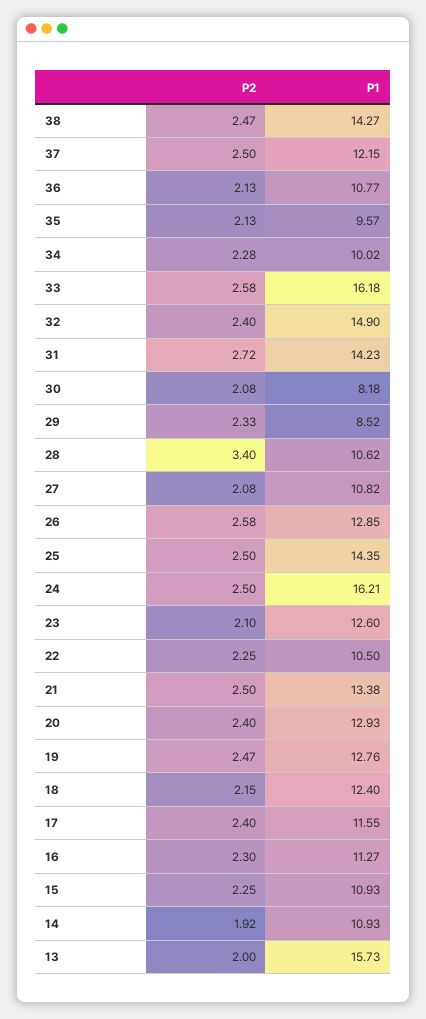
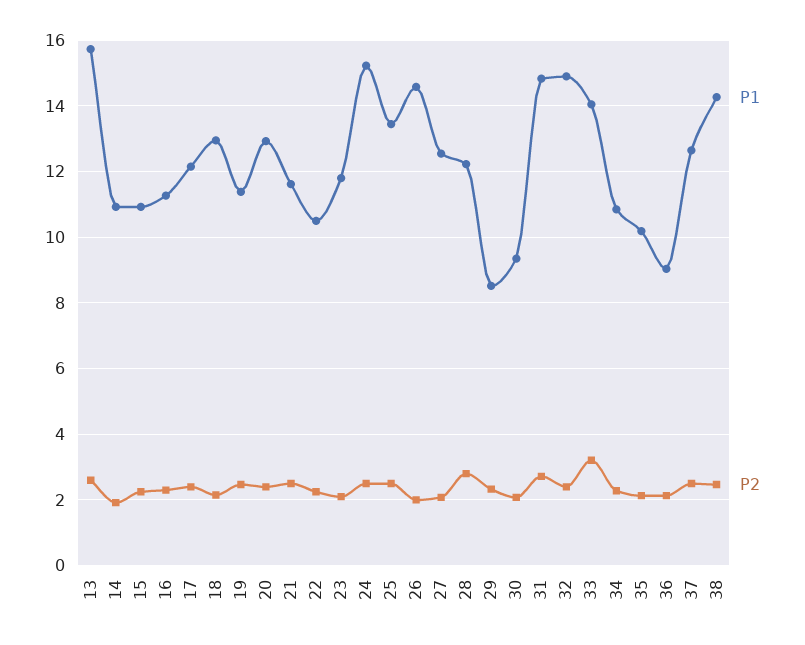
  {
    "P2": {
      "38": 2.47,
      "37": 2.5,
      "36": 2.13,
      "35": 2.13,
      "34": 2.28,
-     "33": 2.58,
+     "33": 3.2,
      "32": 2.4,
      "31": 2.72,
      "30": 2.08,
      "29": 2.33,
-     "28": 3.4,
+     "28": 2.8,
      "27": 2.08,
-     "26": 2.58,
+     "26": 2,
      "25": 2.5,
      "24": 2.5,
      "23": 2.1,
      "22": 2.25,
      "21": 2.5,
      "20": 2.4,
      "19": 2.47,
      "18": 2.15,
      "17": 2.4,
      "16": 2.3,
      "15": 2.25,
      "14": 1.92,
-     "13": 2
+     "13": 2.6
    },
    "P1": {
      "38": 14.27,
-     "37": 12.15,
+     "37": 12.6,
-     "36": 10.77,
+     "36": 9,
-     "35": 9.57,
+     "35": 10.2,
-     "34": 10.02,
+     "34": 10.8,
-     "33": 16.18,
+     "33": 14,
      "32": 14.9,
-     "31": 14.23,
+     "31": 14.8,
-     "30": 8.18,
+     "30": 9.4,
      "29": 8.52,
-     "28": 10.62,
+     "28": 12.2,
-     "27": 10.82,
+     "27": 12.6,
-     "26": 12.85,
+     "26": 14.6,
-     "25": 14.35,
+     "25": 13.4,
-     "24": 16.21,
+     "24": 15.2,
-     "23": 12.6,
+     "23": 11.8,
      "22": 10.5,
-     "21": 13.38,
+     "21": 11.6,
      "20": 12.93,
-     "19": 12.76,
+     "19": 11.4,
-     "18": 12.4,
+     "18": 13,
-     "17": 11.55,
+     "17": 12.2,
      "16": 11.27,
      "15": 10.93,
      "14": 10.93,
      "13": 15.73
    }
  }

